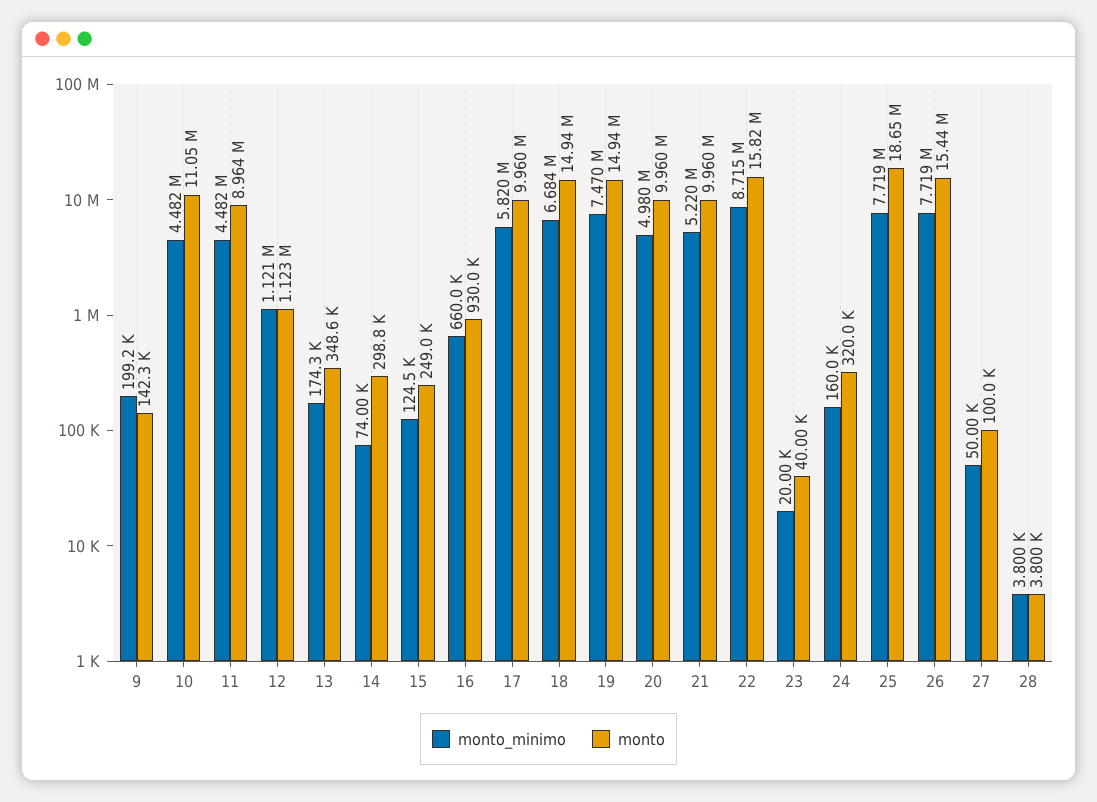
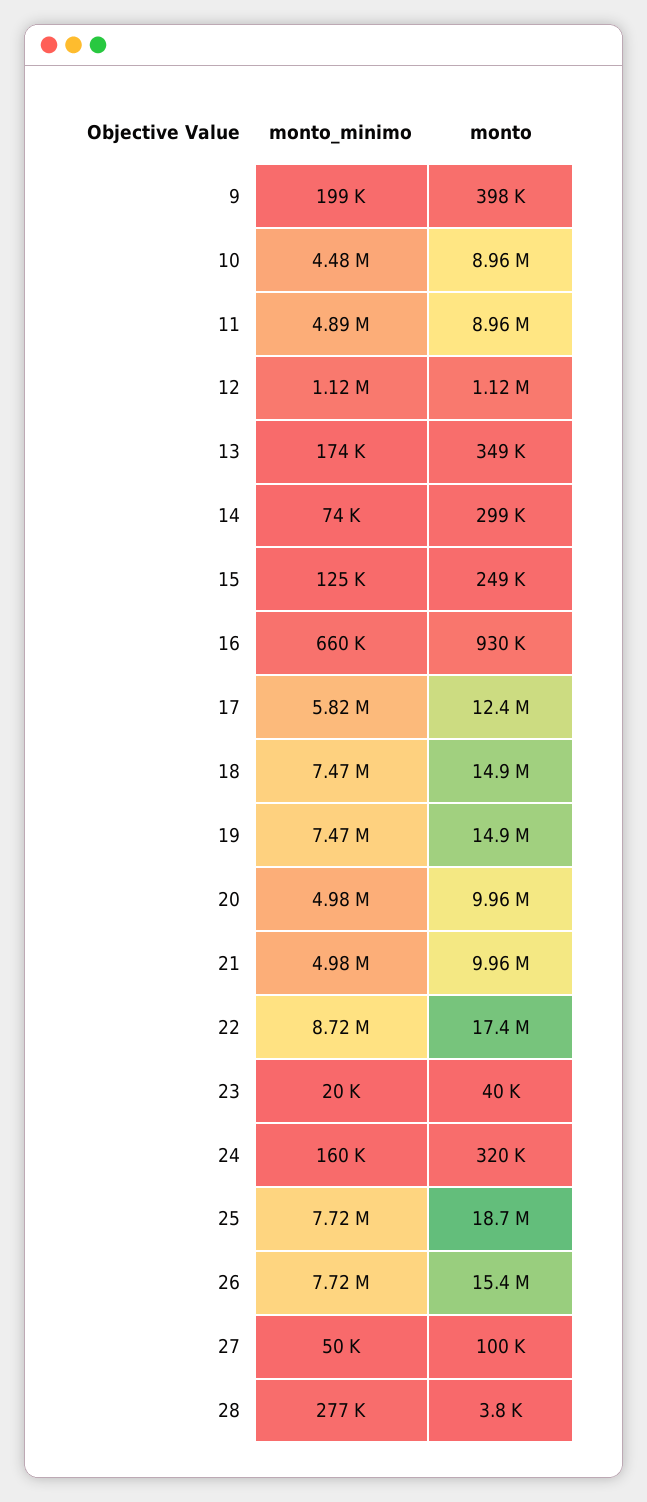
  {
    "monto_minimo": {
      "9": 199200,
      "10": 4482000,
-     "11": 4482000,
+     "11": 4890000,
      "12": 1121000,
      "13": 174300,
      "14": 74000,
      "15": 124500,
      "16": 660000,
      "17": 5820000,
-     "18": 6684000,
+     "18": 7470000,
      "19": 7470000,
      "20": 4980000,
-     "21": 5220000,
+     "21": 4980000,
      "22": 8715000,
      "23": 20000,
      "24": 160000,
      "25": 7719000,
      "26": 7719000,
      "27": 50000,
-     "28": 3800
+     "28": 277000
    },
    "monto": {
-     "9": 142300,
+     "9": 398000,
-     "10": 11050000,
+     "10": 8960000,
      "11": 8964000,
      "12": 1123000,
      "13": 348600,
      "14": 298800,
      "15": 249000,
      "16": 930000,
-     "17": 9960000,
+     "17": 12400000,
      "18": 14940000,
      "19": 14940000,
      "20": 9960000,
      "21": 9960000,
-     "22": 15820000,
+     "22": 17400000,
      "23": 40000,
      "24": 320000,
      "25": 18650000,
      "26": 15440000,
      "27": 100000,
      "28": 3800
    }
  }

